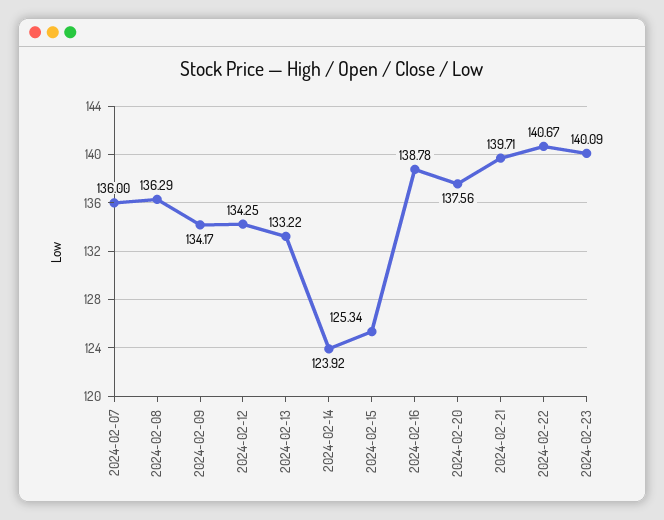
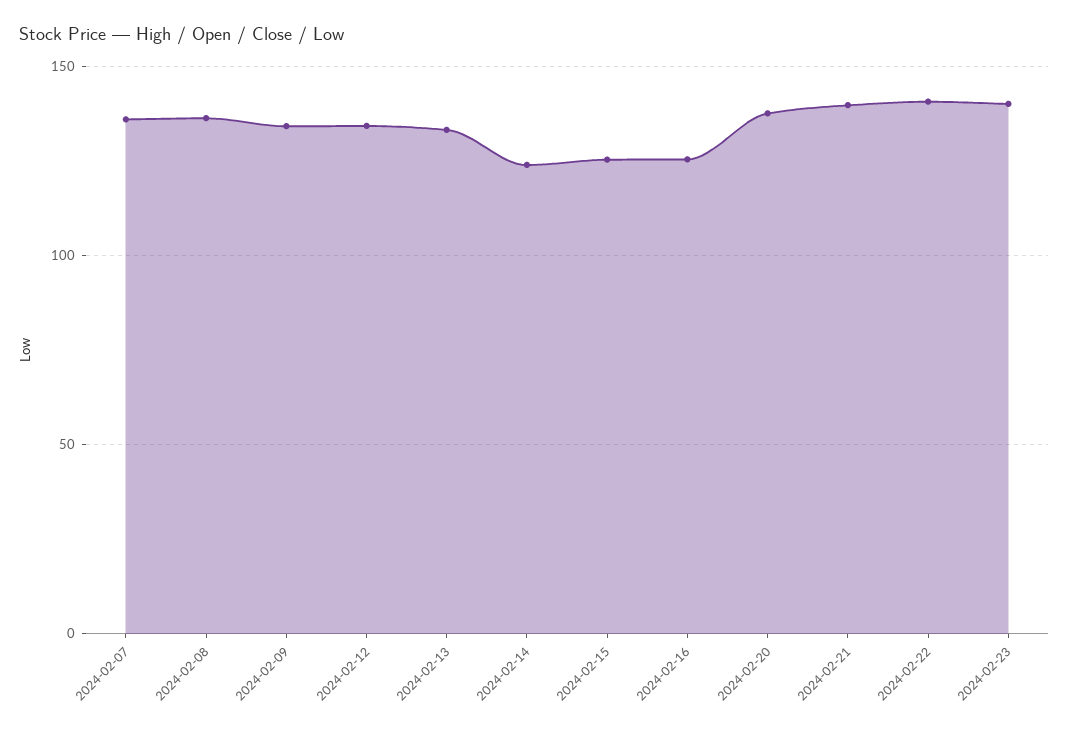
  {
    "2024-02-07": 136,
    "2024-02-08": 136.29,
    "2024-02-09": 134.17,
    "2024-02-12": 134.25,
    "2024-02-13": 133.22,
    "2024-02-14": 123.92,
    "2024-02-15": 125.34,
-   "2024-02-16": 138.78,
+   "2024-02-16": 125,
    "2024-02-20": 137.56,
    "2024-02-21": 139.71,
    "2024-02-22": 140.67,
    "2024-02-23": 140.09
  }

